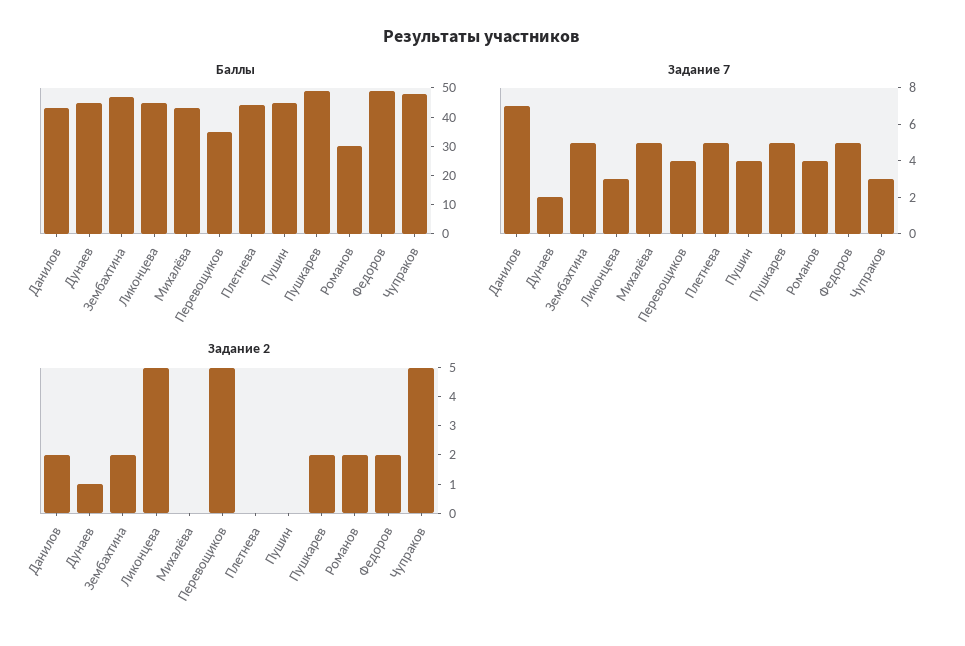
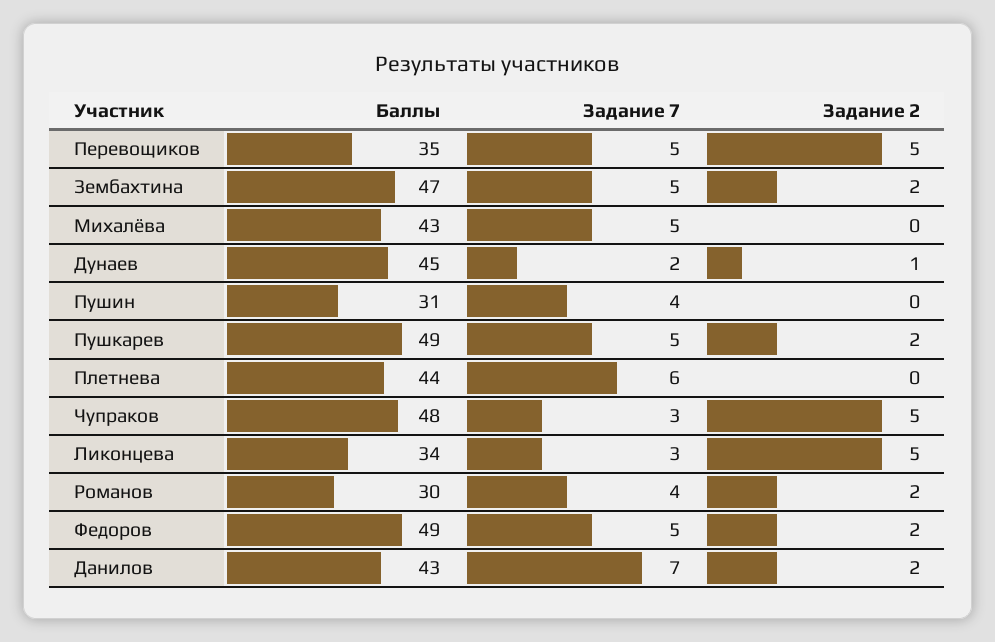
  {
    "Баллы": {
      "Данилов": 43,
      "Дунаев": 45,
      "Зембахтина": 47,
-     "Ликонцева": 45,
+     "Ликонцева": 34,
      "Михалёва": 43,
      "Перевощиков": 35,
      "Плетнева": 44,
-     "Пушин": 45,
+     "Пушин": 31,
      "Пушкарев": 49,
      "Романов": 30,
      "Федоров": 49,
      "Чупраков": 48
    },
    "Задание 7": {
      "Данилов": 7,
      "Дунаев": 2,
      "Зембахтина": 5,
      "Ликонцева": 3,
      "Михалёва": 5,
-     "Перевощиков": 4,
+     "Перевощиков": 5,
-     "Плетнева": 5,
+     "Плетнева": 6,
      "Пушин": 4,
      "Пушкарев": 5,
      "Романов": 4,
      "Федоров": 5,
      "Чупраков": 3
    },
    "Задание 2": {
      "Данилов": 2,
      "Дунаев": 1,
      "Зембахтина": 2,
      "Ликонцева": 5,
      "Михалёва": 0,
      "Перевощиков": 5,
      "Плетнева": 0,
      "Пушин": 0,
      "Пушкарев": 2,
      "Романов": 2,
      "Федоров": 2,
      "Чупраков": 5
    }
  }

